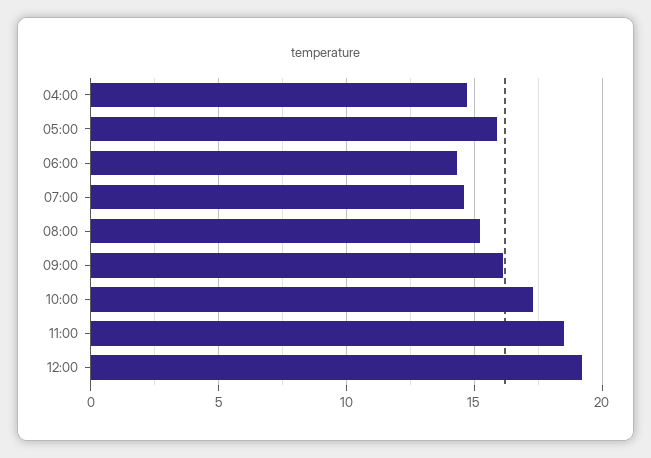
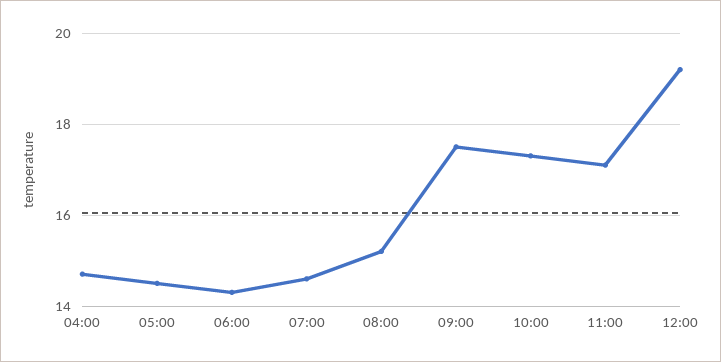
  {
    "04:00": 14.5,
-   "05:00": 16,
+   "05:00": 14.5,
    "06:00": 14.5,
    "07:00": 14.5,
    "08:00": 15,
-   "09:00": 16,
+   "09:00": 17.5,
    "10:00": 17.5,
-   "11:00": 18.5,
+   "11:00": 17,
    "12:00": 19
  }

